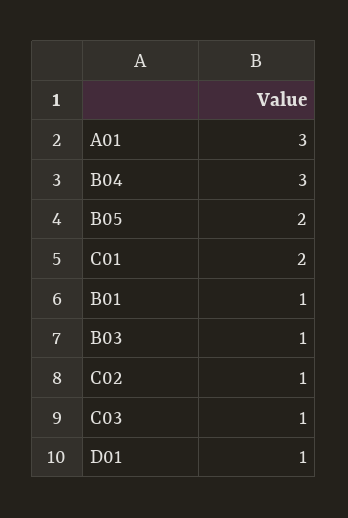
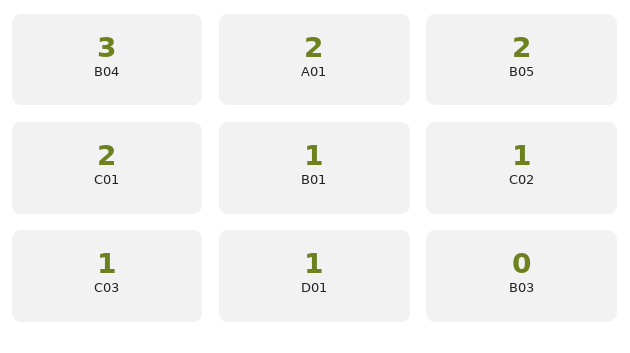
  {
-   "A01": 3,
+   "A01": 2,
    "B04": 3,
    "B05": 2,
    "C01": 2,
    "B01": 1,
-   "B03": 1,
+   "B03": 0,
    "C02": 1,
    "C03": 1,
    "D01": 1
  }

